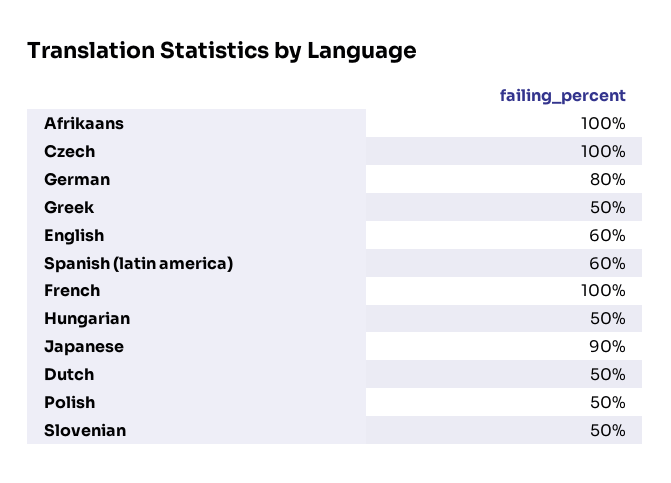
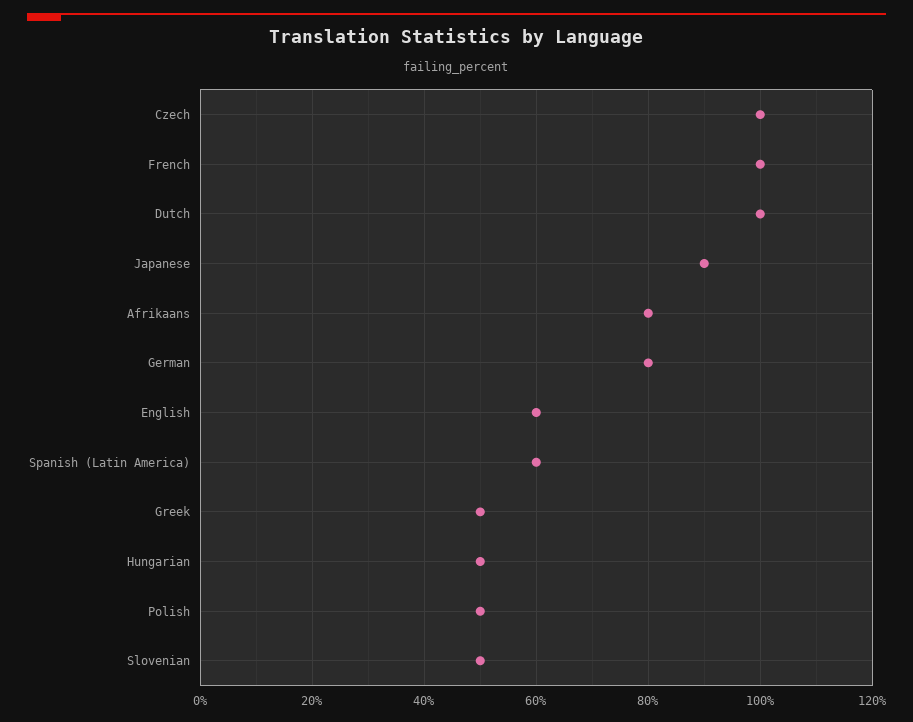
  {
-   "Afrikaans": 100,
+   "Afrikaans": 80,
    "Czech": 100,
    "German": 80,
    "Greek": 50,
    "English": 60,
    "Spanish (latin america)": 60,
    "French": 100,
    "Hungarian": 50,
    "Japanese": 90,
-   "Dutch": 50,
+   "Dutch": 100,
    "Polish": 50,
    "Slovenian": 50
  }

